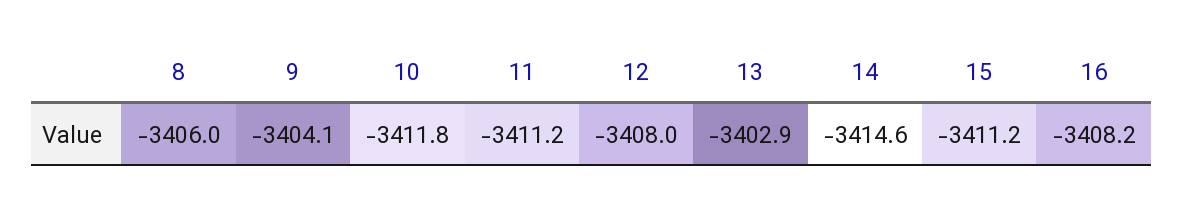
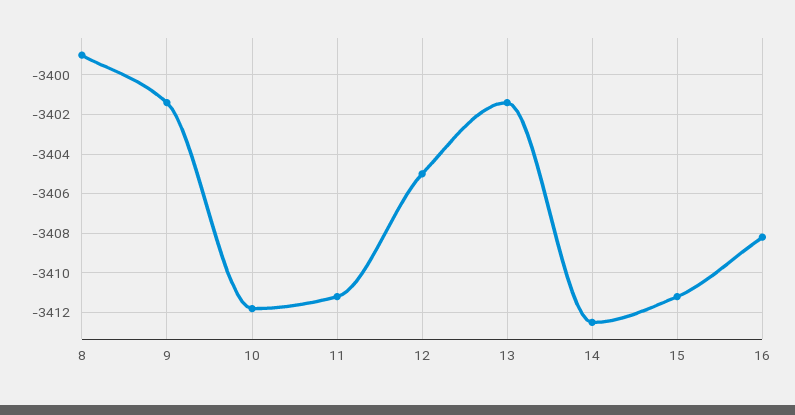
  {
-   "8": -3406,
+   "8": -3399,
-   "9": -3404.1,
+   "9": -3401.5,
    "10": -3411.8,
    "11": -3411.2,
-   "12": -3408,
+   "12": -3405,
-   "13": -3402.9,
+   "13": -3401.5,
-   "14": -3414.6,
+   "14": -3412.5,
    "15": -3411.2,
    "16": -3408.2
  }

